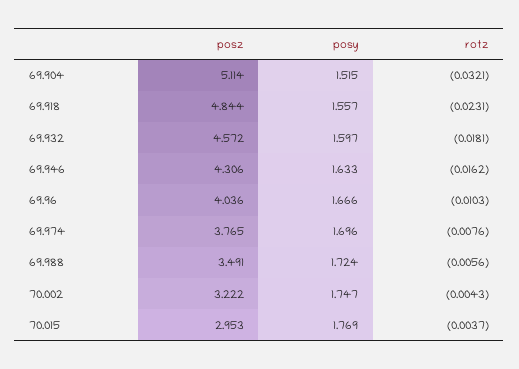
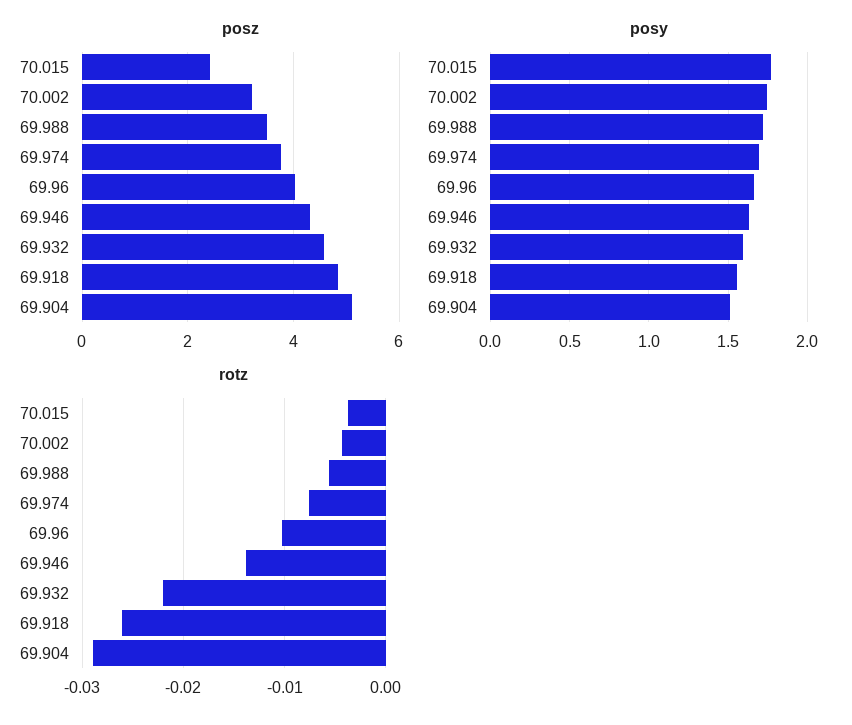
  {
    "posz": {
      "69.904": 5.114,
      "69.918": 4.844,
      "69.932": 4.572,
      "69.946": 4.306,
      "69.96": 4.036,
      "69.974": 3.765,
      "69.988": 3.491,
      "70.002": 3.222,
-     "70.015": 2.953
+     "70.015": 2.4
    },
    "posy": {
      "69.904": 1.515,
      "69.918": 1.557,
      "69.932": 1.597,
      "69.946": 1.633,
      "69.96": 1.666,
      "69.974": 1.696,
      "69.988": 1.724,
      "70.002": 1.747,
      "70.015": 1.769
    },
    "rotz": {
-     "69.904": -0.0321,
+     "69.904": -0.029,
-     "69.918": -0.0231,
+     "69.918": -0.026,
-     "69.932": -0.0181,
+     "69.932": -0.022,
-     "69.946": -0.0162,
+     "69.946": -0.014,
      "69.96": -0.0103,
      "69.974": -0.0076,
      "69.988": -0.0056,
      "70.002": -0.0043,
      "70.015": -0.0037
    }
  }

